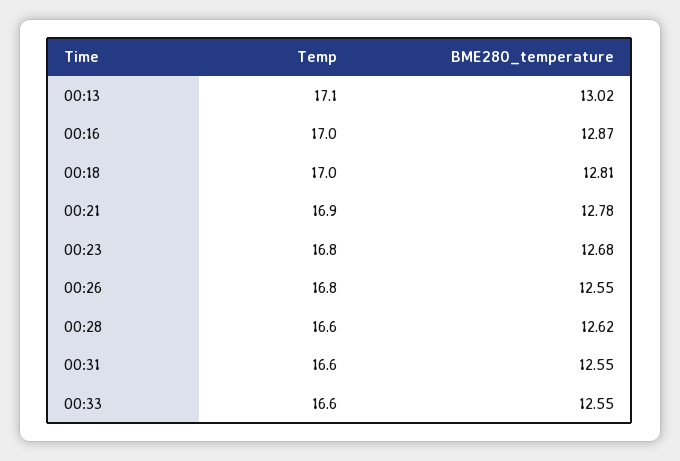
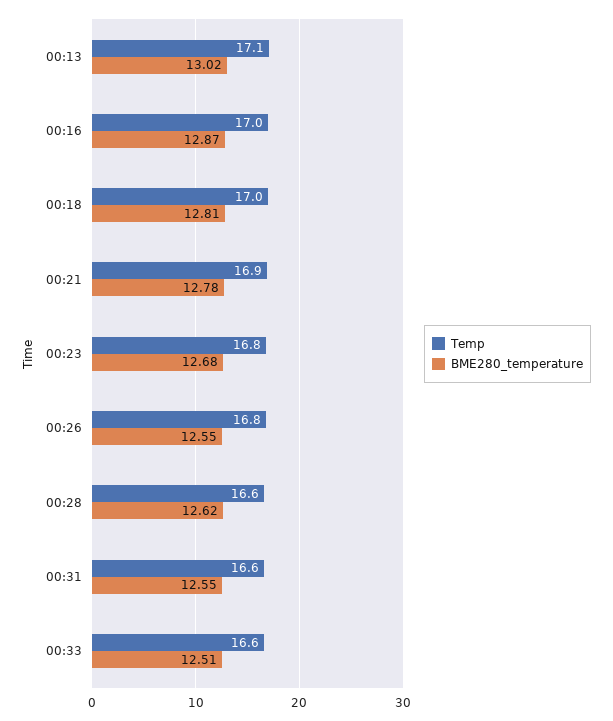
  {
    "Temp": {
      "00:13": 17.1,
      "00:16": 17,
      "00:18": 17,
      "00:21": 16.9,
      "00:23": 16.8,
      "00:26": 16.8,
      "00:28": 16.6,
      "00:31": 16.6,
      "00:33": 16.6
    },
    "BME280_temperature": {
      "00:13": 13.02,
      "00:16": 12.87,
      "00:18": 12.81,
      "00:21": 12.78,
      "00:23": 12.68,
      "00:26": 12.55,
      "00:28": 12.62,
      "00:31": 12.55,
-     "00:33": 12.55
+     "00:33": 12.51
    }
  }

